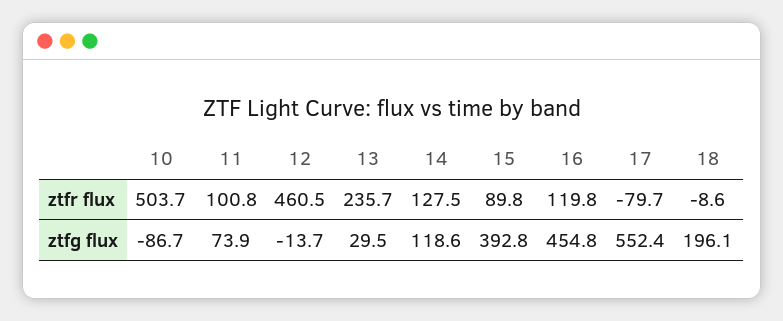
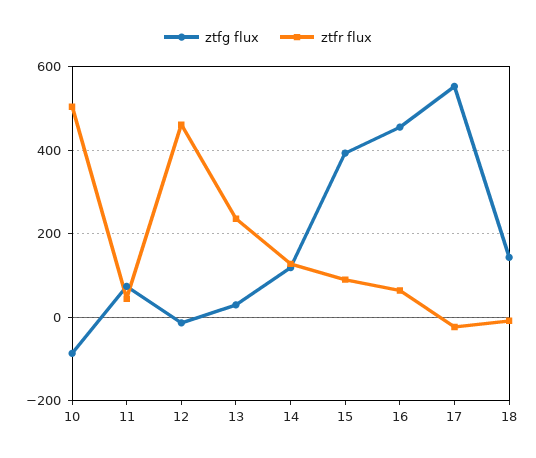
  {
    "ztfr flux": {
      "10": 503.7,
-     "11": 100.8,
+     "11": 40,
      "12": 460.5,
      "13": 235.7,
      "14": 127.5,
      "15": 89.8,
-     "16": 119.8,
+     "16": 60,
-     "17": -79.7,
+     "17": -20,
      "18": -8.6
    },
    "ztfg flux": {
      "10": -86.7,
      "11": 73.9,
      "12": -13.7,
      "13": 29.5,
      "14": 118.6,
      "15": 392.8,
      "16": 454.8,
      "17": 552.4,
-     "18": 196.1
+     "18": 140
    }
  }

